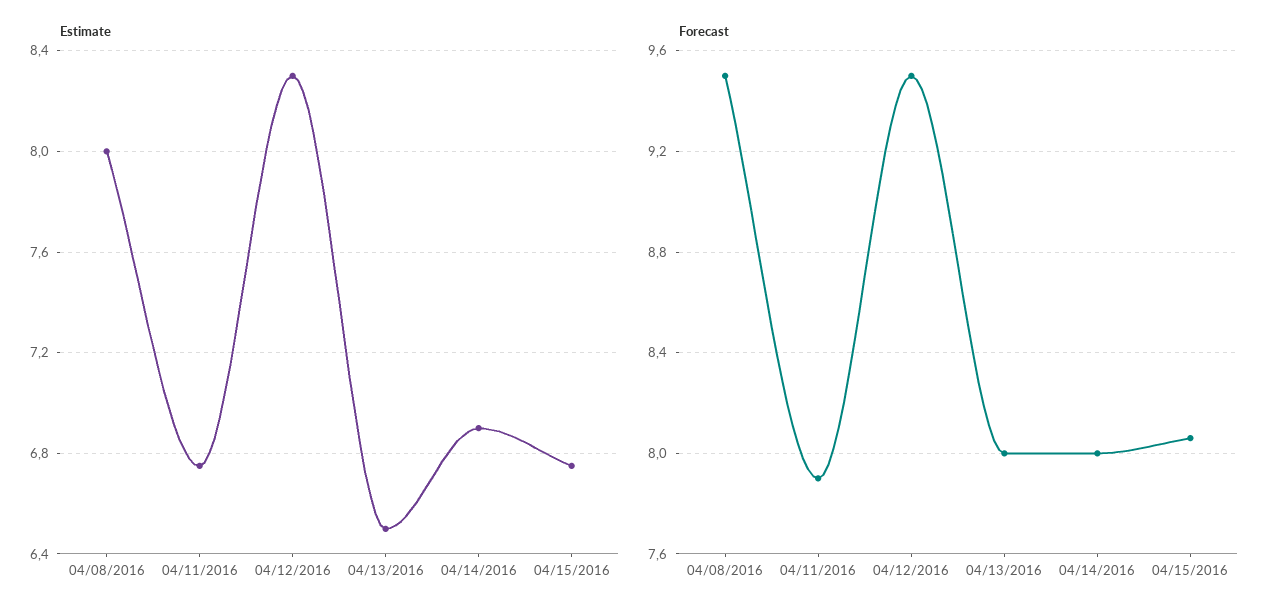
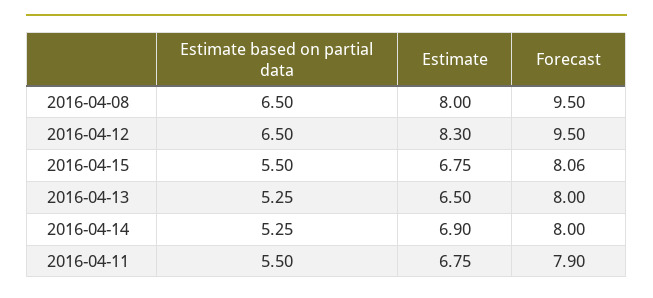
  {
    "Estimate": {
      "04/08/2016": 8,
      "04/11/2016": 6.75,
      "04/12/2016": 8.3,
      "04/13/2016": 6.5,
      "04/14/2016": 6.9,
      "04/15/2016": 6.75
    },
    "Forecast": {
      "04/08/2016": 9.5,
      "04/11/2016": 7.9,
      "04/12/2016": 9.5,
      "04/13/2016": 8,
      "04/14/2016": 8,
      "04/15/2016": 8.06
-   }
+   },
+   "Estimate based on partial data": {
+     "04/08/2016": 6.5,
+     "04/12/2016": 6.5,
+     "04/15/2016": 5.5,
+     "04/13/2016": 5.25,
+     "04/14/2016": 5.25,
+     "04/11/2016": 5.5
+   }
  }

